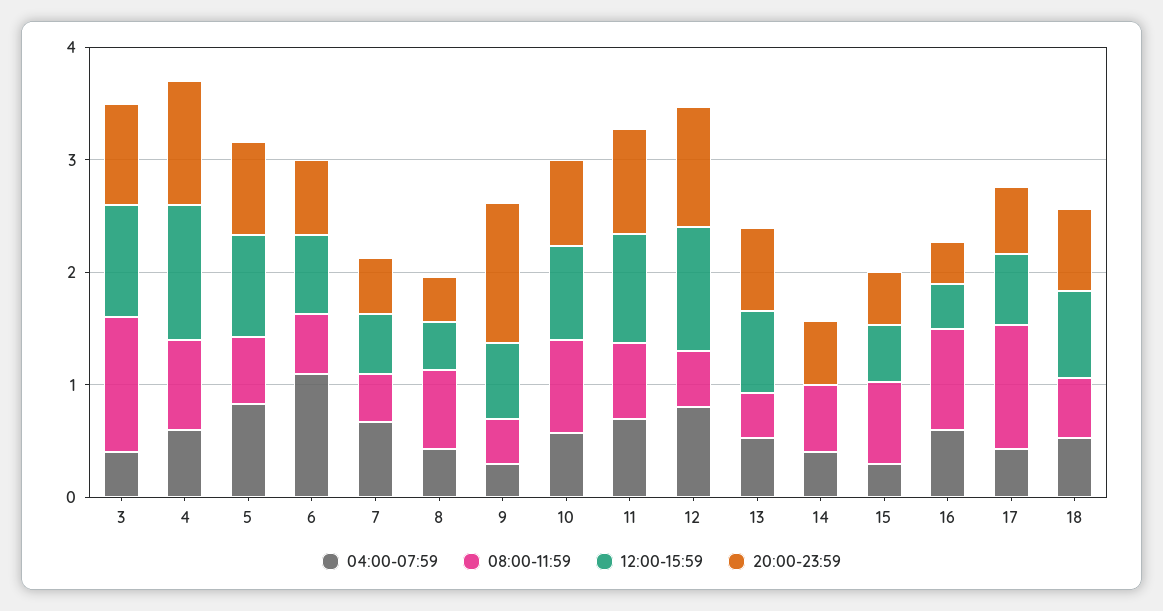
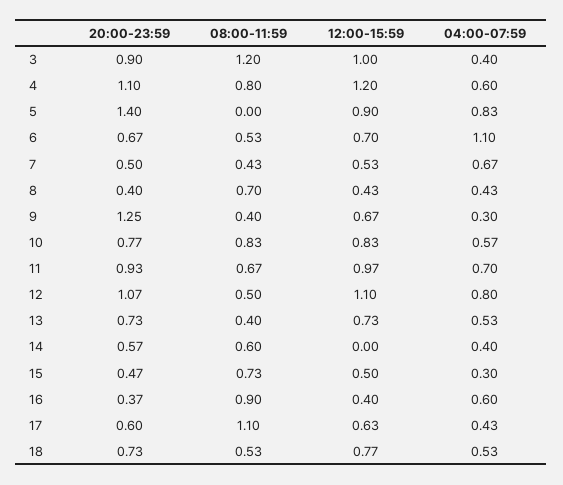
  {
    "04:00-07:59": {
      "3": 0.4,
      "4": 0.6,
      "5": 0.83,
      "6": 1.1,
      "7": 0.67,
      "8": 0.43,
      "9": 0.3,
      "10": 0.57,
      "11": 0.7,
      "12": 0.8,
      "13": 0.53,
      "14": 0.4,
      "15": 0.3,
      "16": 0.6,
      "17": 0.43,
      "18": 0.53
    },
    "08:00-11:59": {
      "3": 1.2,
      "4": 0.8,
-     "5": 0.6,
+     "5": 0,
      "6": 0.53,
      "7": 0.43,
      "8": 0.7,
      "9": 0.4,
      "10": 0.83,
      "11": 0.67,
      "12": 0.5,
      "13": 0.4,
      "14": 0.6,
      "15": 0.73,
      "16": 0.9,
      "17": 1.1,
      "18": 0.53
    },
    "12:00-15:59": {
      "3": 1,
      "4": 1.2,
      "5": 0.9,
      "6": 0.7,
      "7": 0.53,
      "8": 0.43,
      "9": 0.67,
      "10": 0.83,
      "11": 0.97,
      "12": 1.1,
      "13": 0.73,
      "14": 0,
      "15": 0.5,
      "16": 0.4,
      "17": 0.63,
      "18": 0.77
    },
    "20:00-23:59": {
      "3": 0.9,
      "4": 1.1,
-     "5": 0.8,
+     "5": 1.4,
      "6": 0.67,
      "7": 0.5,
      "8": 0.4,
      "9": 1.25,
      "10": 0.77,
      "11": 0.93,
      "12": 1.07,
      "13": 0.73,
      "14": 0.57,
      "15": 0.47,
      "16": 0.37,
      "17": 0.6,
      "18": 0.73
    }
  }

